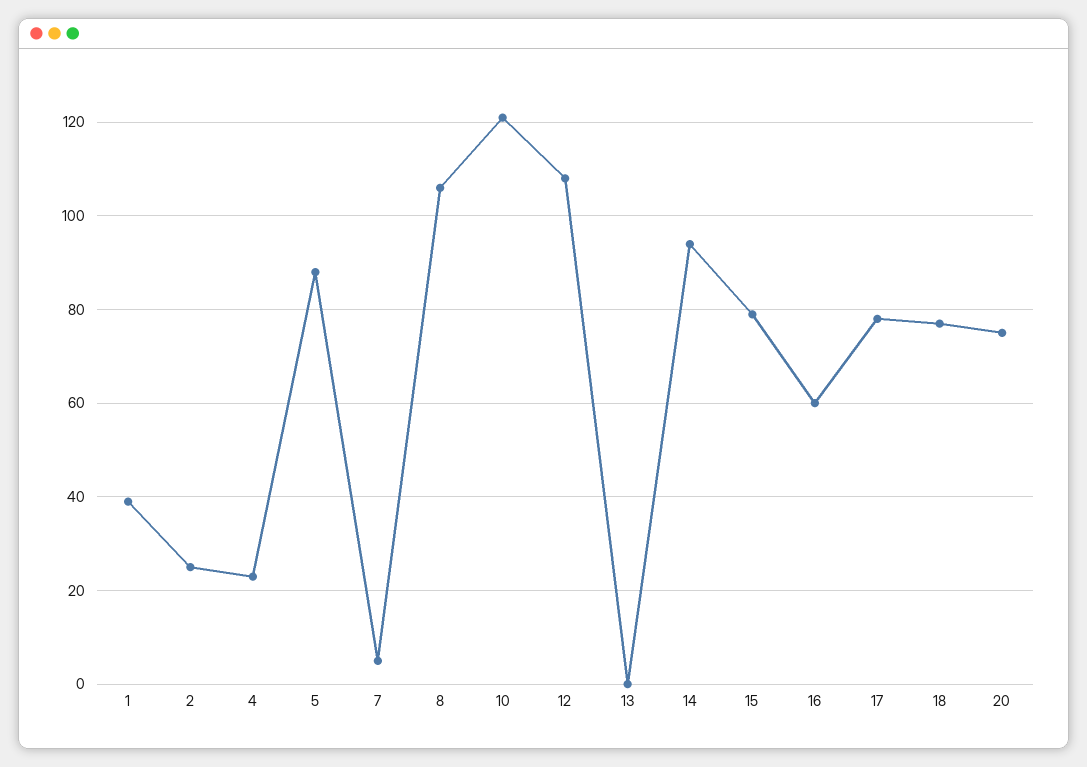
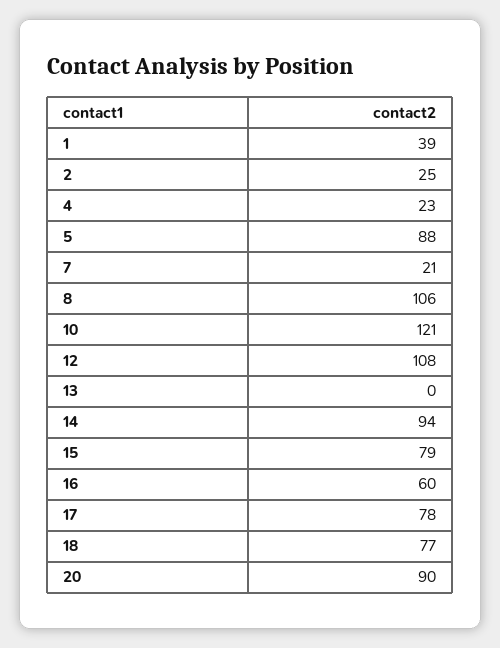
  {
    "1": 39,
    "2": 25,
    "4": 23,
    "5": 88,
-   "7": 5,
+   "7": 21,
    "8": 106,
    "10": 121,
    "12": 108,
    "13": 0,
    "14": 94,
    "15": 79,
    "16": 60,
    "17": 78,
    "18": 77,
-   "20": 75
+   "20": 90
  }

